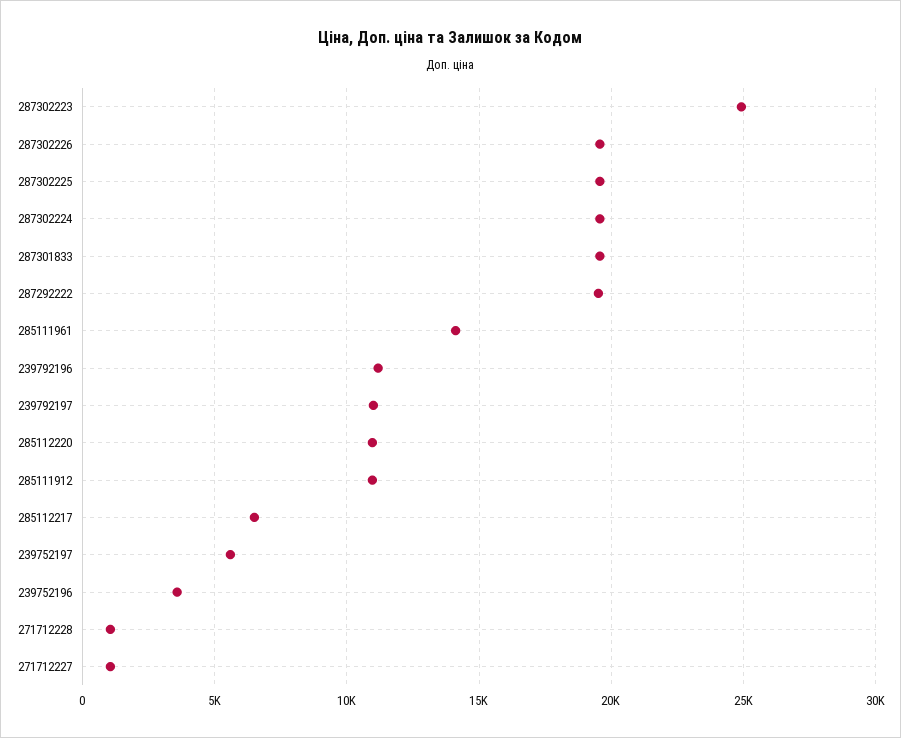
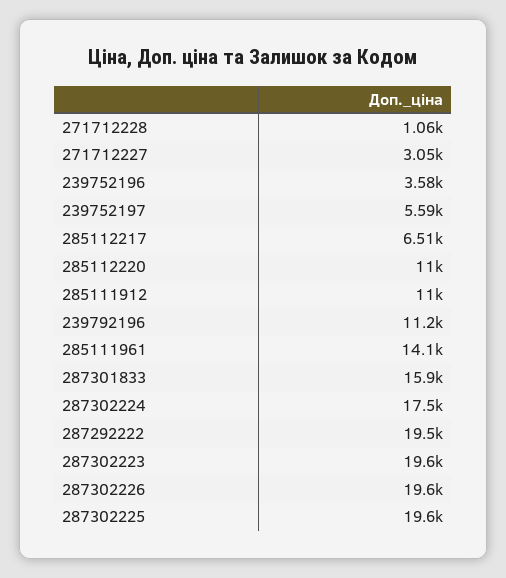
  {
-   "287302223": 25000,
+   "287302223": 19600,
    "287302226": 19600,
    "287302225": 19600,
-   "287302224": 19500,
+   "287302224": 17500,
-   "287301833": 19500,
+   "287301833": 15900,
    "287292222": 19500,
    "285111961": 14100,
    "239792196": 11200,
-   "239792197": 11000,
    "285112220": 11000,
    "285111912": 11000,
    "285112217": 6510,
    "239752197": 5590,
    "239752196": 3580,
    "271712228": 1060,
-   "271712227": 1000
+   "271712227": 3050
  }

